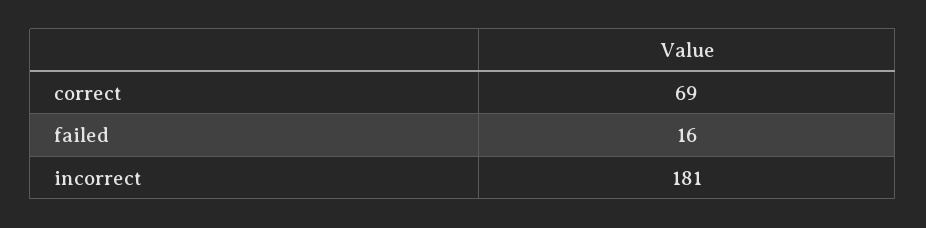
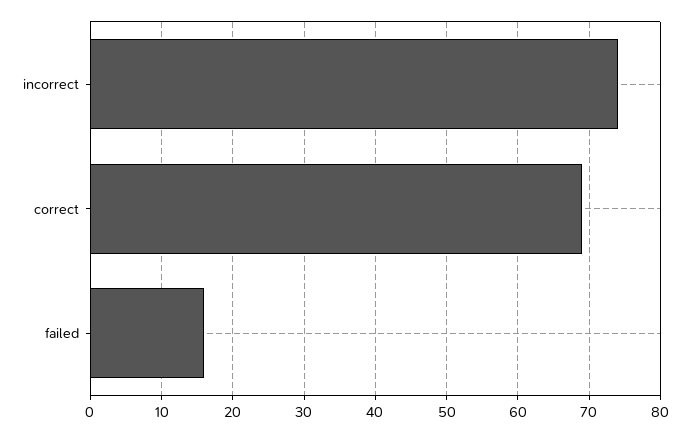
  {
    "correct": 69,
    "failed": 16,
-   "incorrect": 181
+   "incorrect": 74
  }

